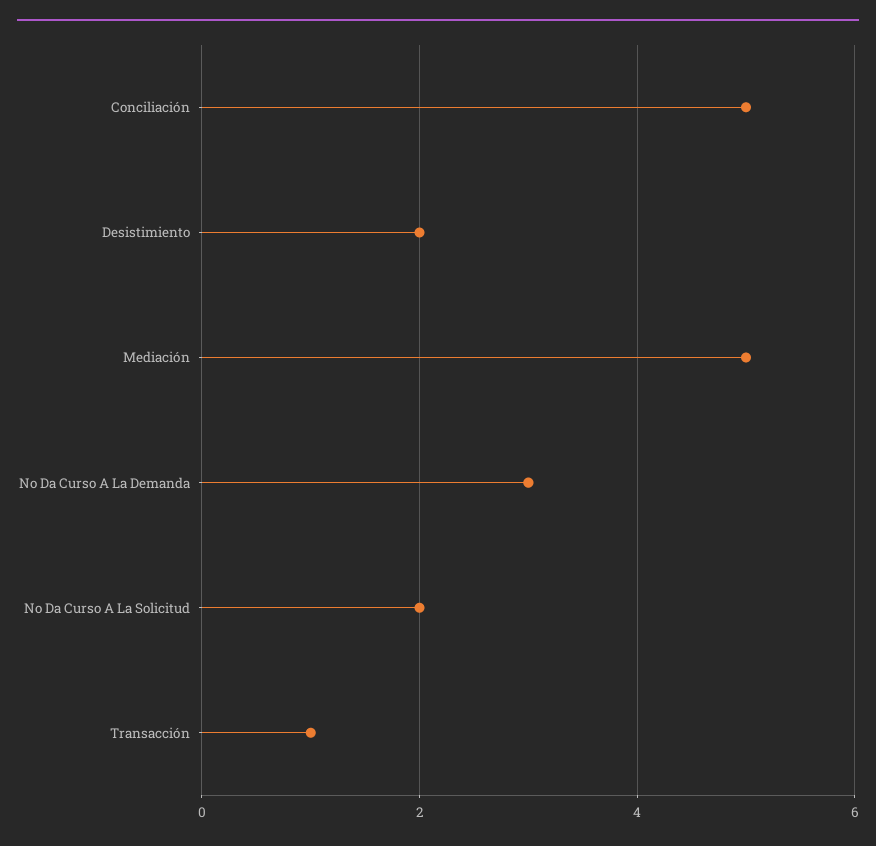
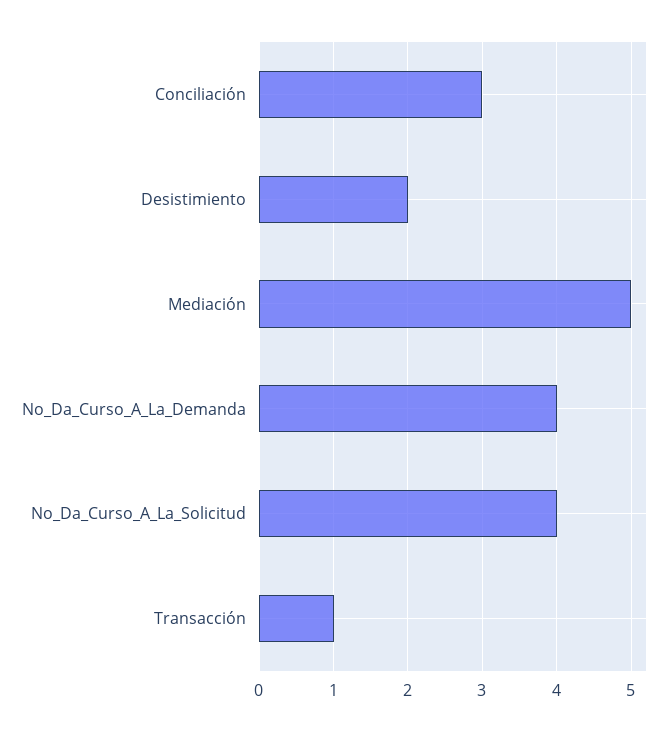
  {
-   "Conciliación": 5,
+   "Conciliación": 3,
    "Desistimiento": 2,
    "Mediación": 5,
-   "No Da Curso A La Demanda": 3,
+   "No Da Curso A La Demanda": 4,
-   "No Da Curso A La Solicitud": 2,
+   "No Da Curso A La Solicitud": 4,
    "Transacción": 1
  }

